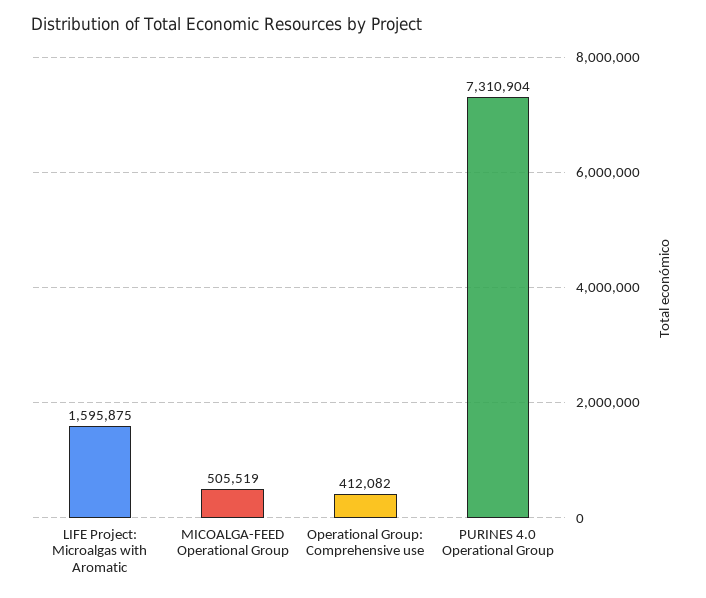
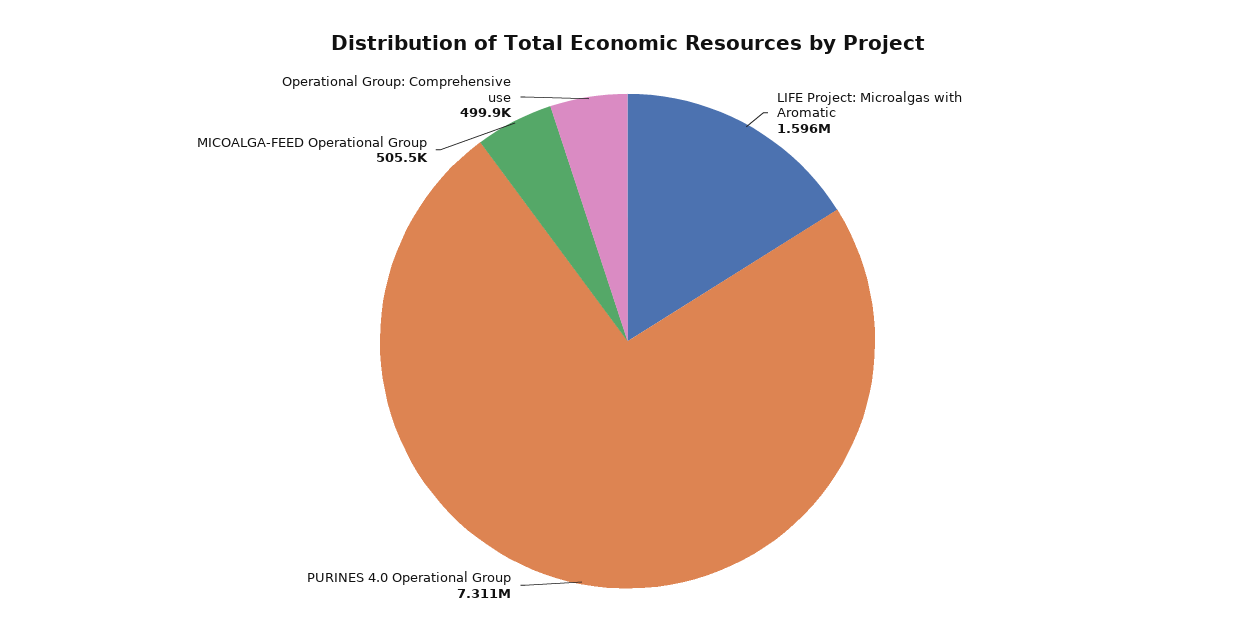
  {
    "LIFE Project: Microalgas with Aromatic": 1595875,
    "MICOALGA-FEED Operational Group": 505519,
-   "Operational Group: Comprehensive use": 412082,
+   "Operational Group: Comprehensive use": 499900,
    "PURINES 4.0 Operational Group": 7310904
  }

